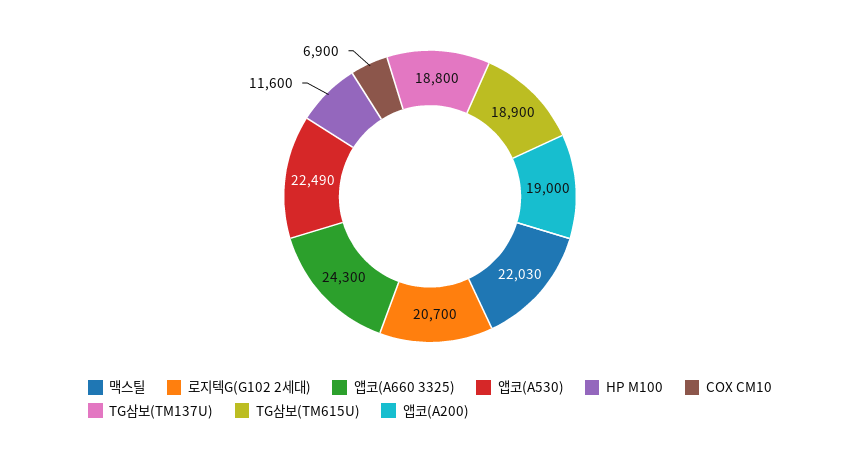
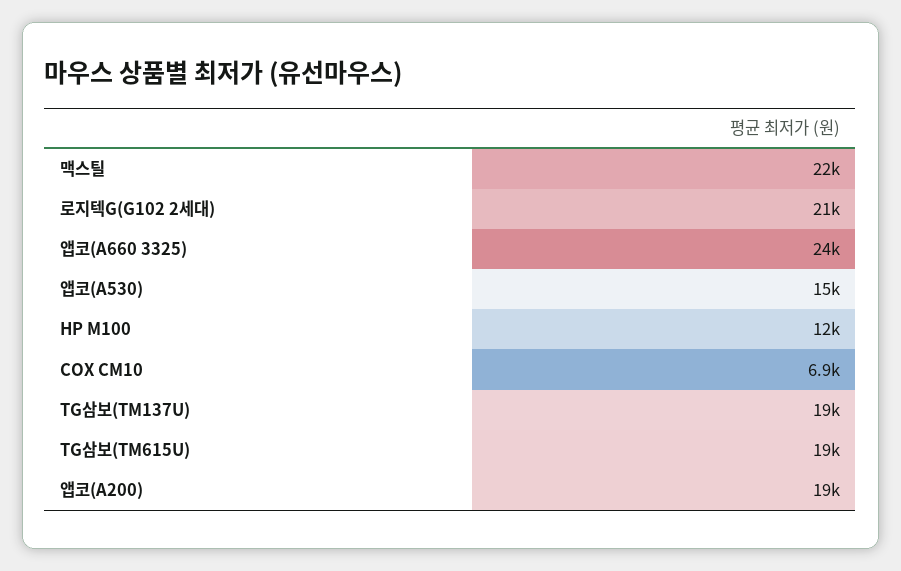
  {
    "맥스틸": 22030,
    "로지텍G(G102 2세대)": 20700,
    "앱코(A660 3325)": 24300,
-   "앱코(A530)": 22490,
+   "앱코(A530)": 15000,
    "HP M100": 11600,
    "COX CM10": 6900,
    "TG삼보(TM137U)": 18800,
    "TG삼보(TM615U)": 18900,
    "앱코(A200)": 19000
  }

